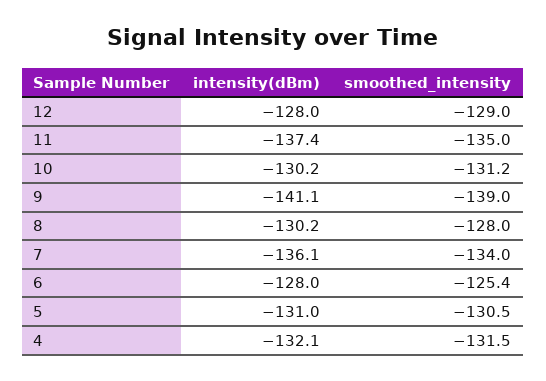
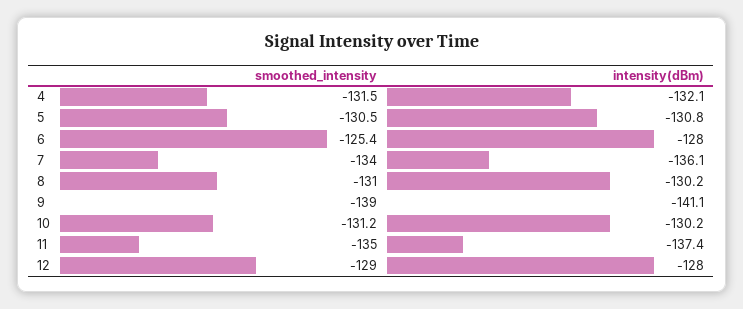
  {
    "intensity(dBm)": {
      "12": -128,
      "11": -137.4,
      "10": -130.2,
      "9": -141.1,
      "8": -130.2,
      "7": -136.1,
      "6": -128,
-     "5": -131,
+     "5": -130.8,
      "4": -132.1
    },
    "smoothed_intensity": {
      "12": -129,
      "11": -135,
      "10": -131.2,
      "9": -139,
-     "8": -128,
+     "8": -131,
      "7": -134,
      "6": -125.4,
      "5": -130.5,
      "4": -131.5
    }
  }

